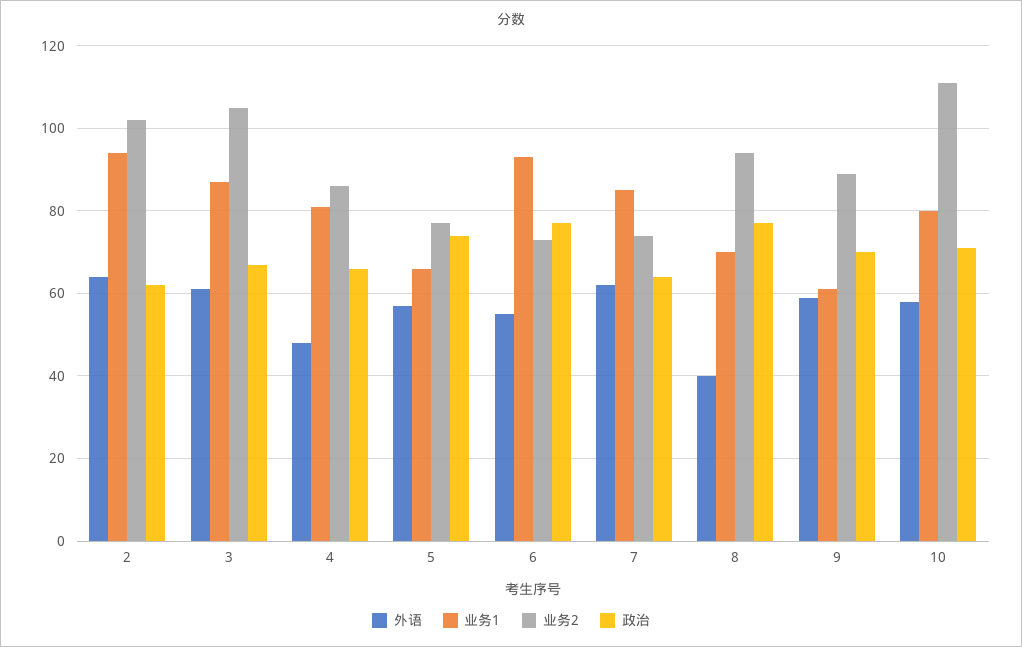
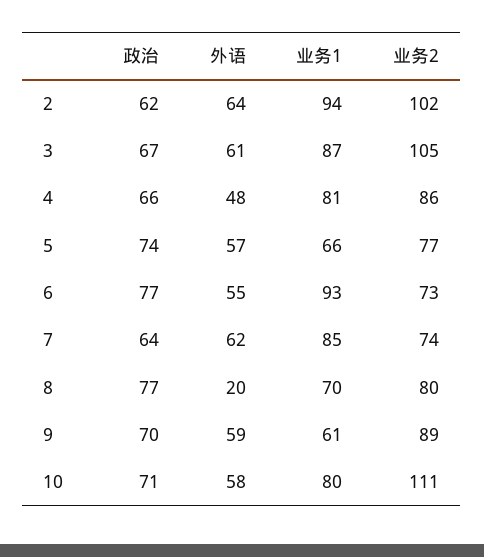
  {
    "外语": {
      "2": 64,
      "3": 61,
      "4": 48,
      "5": 57,
      "6": 55,
      "7": 62,
-     "8": 40,
+     "8": 20,
      "9": 59,
      "10": 58
    },
    "业务1": {
      "2": 94,
      "3": 87,
      "4": 81,
      "5": 66,
      "6": 93,
      "7": 85,
      "8": 70,
      "9": 61,
      "10": 80
    },
    "业务2": {
      "2": 102,
      "3": 105,
      "4": 86,
      "5": 77,
      "6": 73,
      "7": 74,
-     "8": 95,
+     "8": 80,
      "9": 89,
      "10": 111
    },
    "政治": {
      "2": 62,
      "3": 67,
      "4": 66,
      "5": 74,
      "6": 77,
      "7": 64,
      "8": 77,
      "9": 70,
      "10": 71
    }
  }

